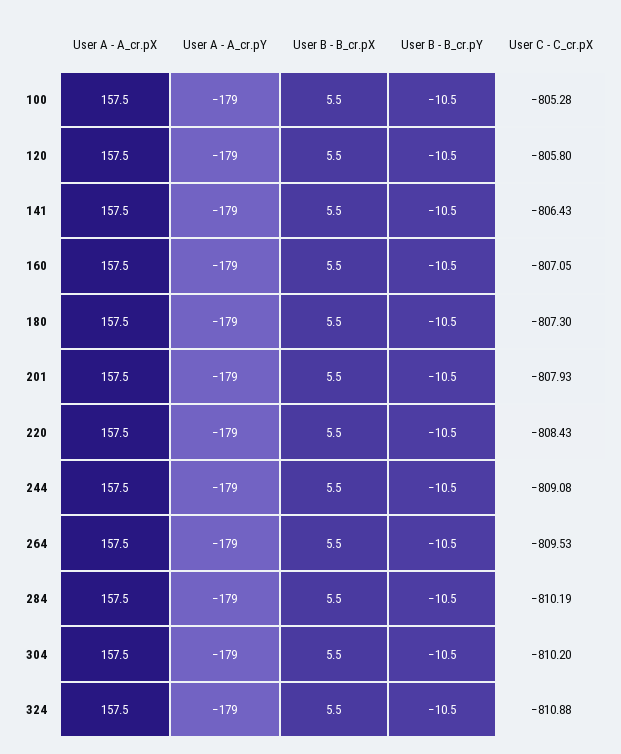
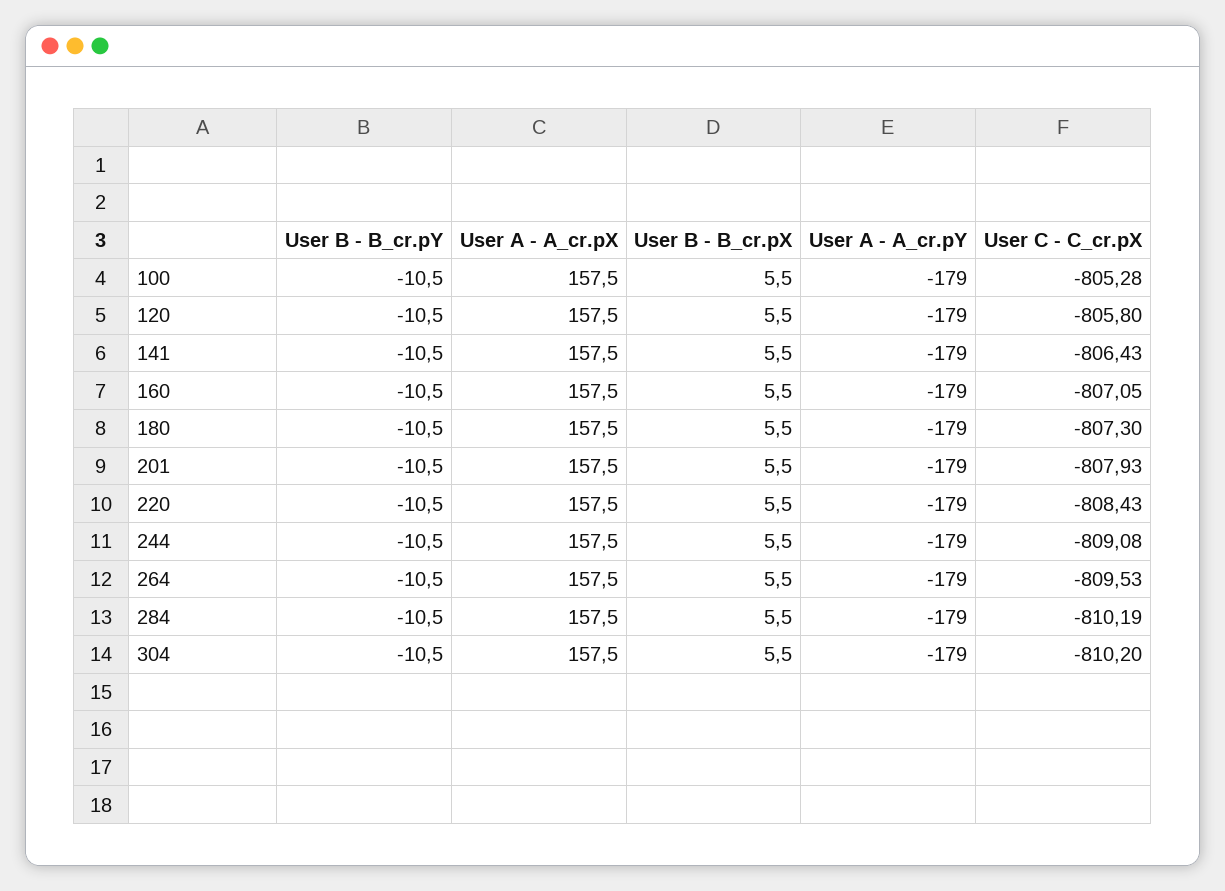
  {
    "User A - A_cr.pX": {
      "100": 157.5,
      "120": 157.5,
      "141": 157.5,
      "160": 157.5,
      "180": 157.5,
      "201": 157.5,
      "220": 157.5,
      "244": 157.5,
      "264": 157.5,
      "284": 157.5,
-     "304": 157.5,
+     "304": 157.5
-     "324": 157.5
    },
    "User A - A_cr.pY": {
      "100": -179,
      "120": -179,
      "141": -179,
      "160": -179,
      "180": -179,
      "201": -179,
      "220": -179,
      "244": -179,
      "264": -179,
      "284": -179,
-     "304": -179,
+     "304": -179
-     "324": -179
    },
    "User B - B_cr.pX": {
      "100": 5.5,
      "120": 5.5,
      "141": 5.5,
      "160": 5.5,
      "180": 5.5,
      "201": 5.5,
      "220": 5.5,
      "244": 5.5,
      "264": 5.5,
      "284": 5.5,
-     "304": 5.5,
+     "304": 5.5
-     "324": 5.5
    },
    "User B - B_cr.pY": {
      "100": -10.5,
      "120": -10.5,
      "141": -10.5,
      "160": -10.5,
      "180": -10.5,
      "201": -10.5,
      "220": -10.5,
      "244": -10.5,
      "264": -10.5,
      "284": -10.5,
-     "304": -10.5,
+     "304": -10.5
-     "324": -10.5
    },
    "User C - C_cr.pX": {
      "100": -805.28,
      "120": -805.8,
      "141": -806.43,
      "160": -807.05,
      "180": -807.3,
      "201": -807.93,
      "220": -808.43,
      "244": -809.08,
      "264": -809.53,
      "284": -810.19,
-     "304": -810.2,
+     "304": -810.2
-     "324": -810.88
    }
  }

